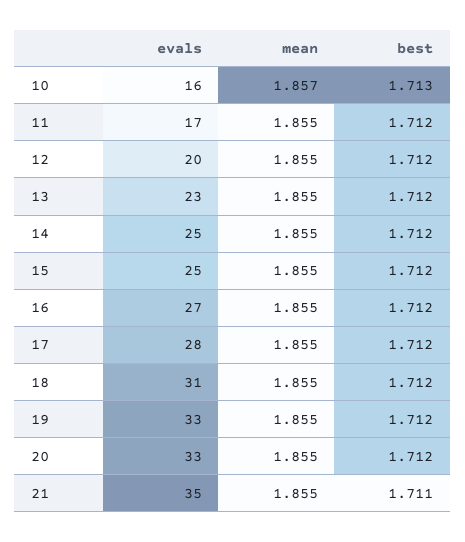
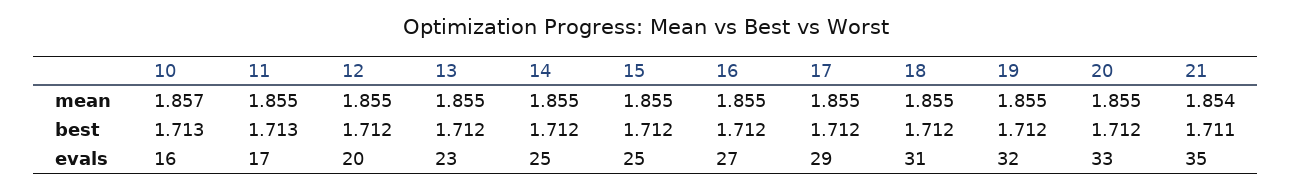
  {
    "evals": {
      "10": 16,
      "11": 17,
      "12": 20,
      "13": 23,
      "14": 25,
      "15": 25,
      "16": 27,
-     "17": 28,
+     "17": 29,
      "18": 31,
-     "19": 33,
+     "19": 32,
      "20": 33,
      "21": 35
    },
    "mean": {
      "10": 1.857,
      "11": 1.855,
      "12": 1.855,
      "13": 1.855,
      "14": 1.855,
      "15": 1.855,
      "16": 1.855,
      "17": 1.855,
      "18": 1.855,
      "19": 1.855,
      "20": 1.855,
-     "21": 1.855
+     "21": 1.854
    },
    "best": {
      "10": 1.713,
-     "11": 1.712,
+     "11": 1.713,
      "12": 1.712,
      "13": 1.712,
      "14": 1.712,
      "15": 1.712,
      "16": 1.712,
      "17": 1.712,
      "18": 1.712,
      "19": 1.712,
      "20": 1.712,
      "21": 1.711
    }
  }

